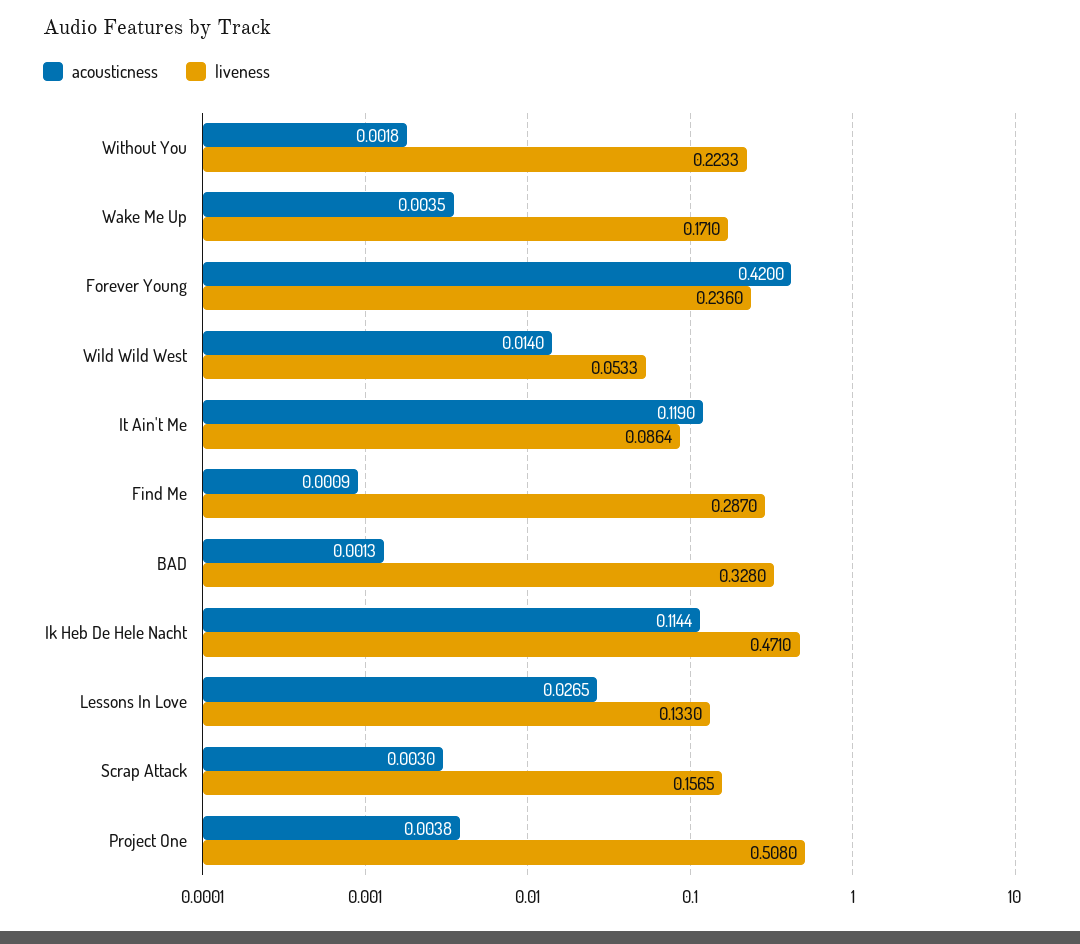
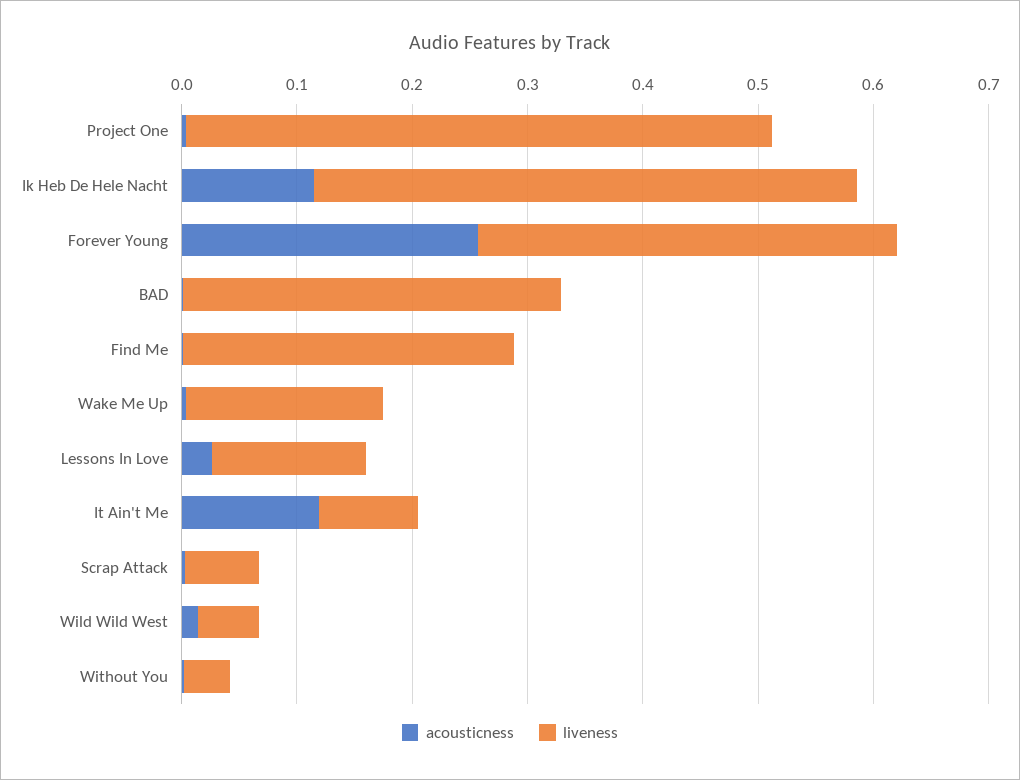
  {
    "acousticness": {
      "Without You": 0.0018,
      "Wake Me Up": 0.0035,
-     "Forever Young": 0.42,
+     "Forever Young": 0.26,
      "Wild Wild West": 0.014,
      "It Ain't Me": 0.119,
      "Find Me": 0.0009,
      "BAD": 0.0013,
      "Ik Heb De Hele Nacht": 0.1144,
      "Lessons In Love": 0.0265,
      "Scrap Attack": 0.003,
      "Project One": 0.0038
    },
    "liveness": {
-     "Without You": 0.2233,
+     "Without You": 0.04,
      "Wake Me Up": 0.171,
-     "Forever Young": 0.236,
+     "Forever Young": 0.36,
      "Wild Wild West": 0.0533,
      "It Ain't Me": 0.0864,
      "Find Me": 0.287,
      "BAD": 0.328,
      "Ik Heb De Hele Nacht": 0.471,
      "Lessons In Love": 0.133,
-     "Scrap Attack": 0.1565,
+     "Scrap Attack": 0.06,
      "Project One": 0.508
    }
  }

